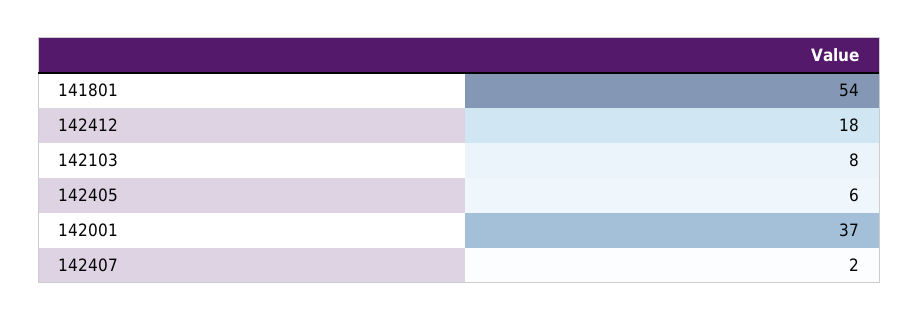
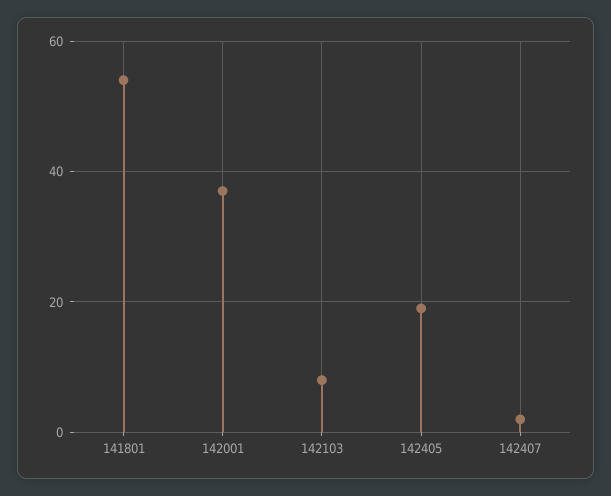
  {
    "141801": 54,
-   "142412": 18,
    "142103": 8,
-   "142405": 6,
+   "142405": 20,
    "142001": 37,
    "142407": 2
  }

